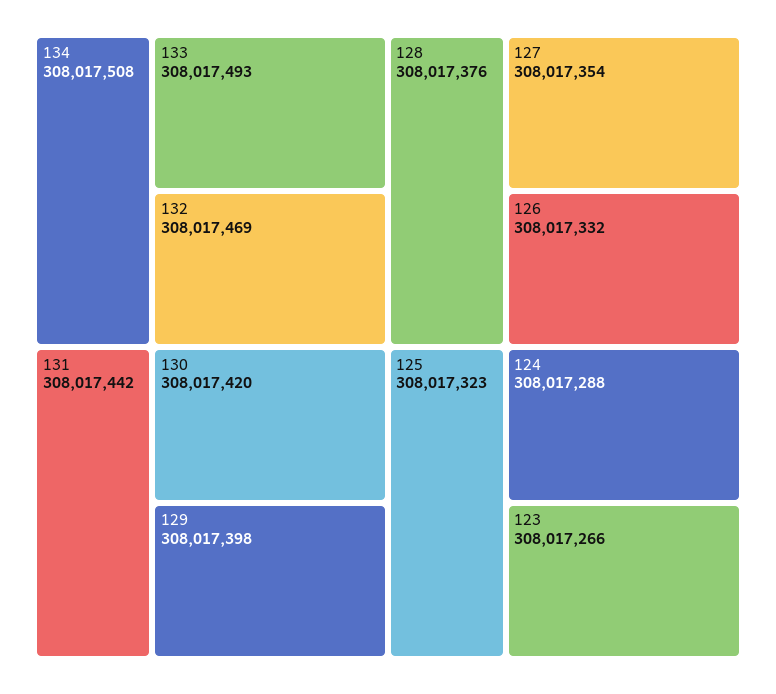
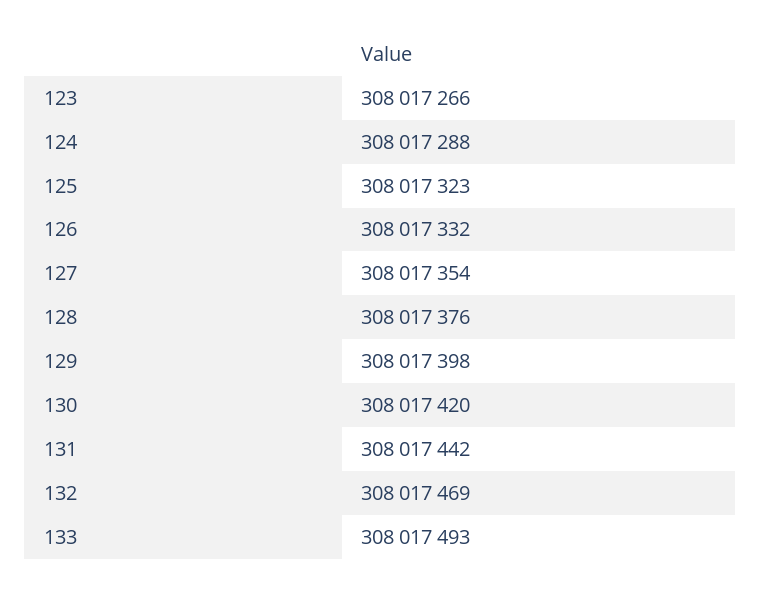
  {
-   "134": 308017508,
    "133": 308017493,
    "132": 308017469,
    "131": 308017442,
    "130": 308017420,
    "129": 308017398,
    "128": 308017376,
    "127": 308017354,
    "126": 308017332,
    "125": 308017323,
    "124": 308017288,
    "123": 308017266
  }

